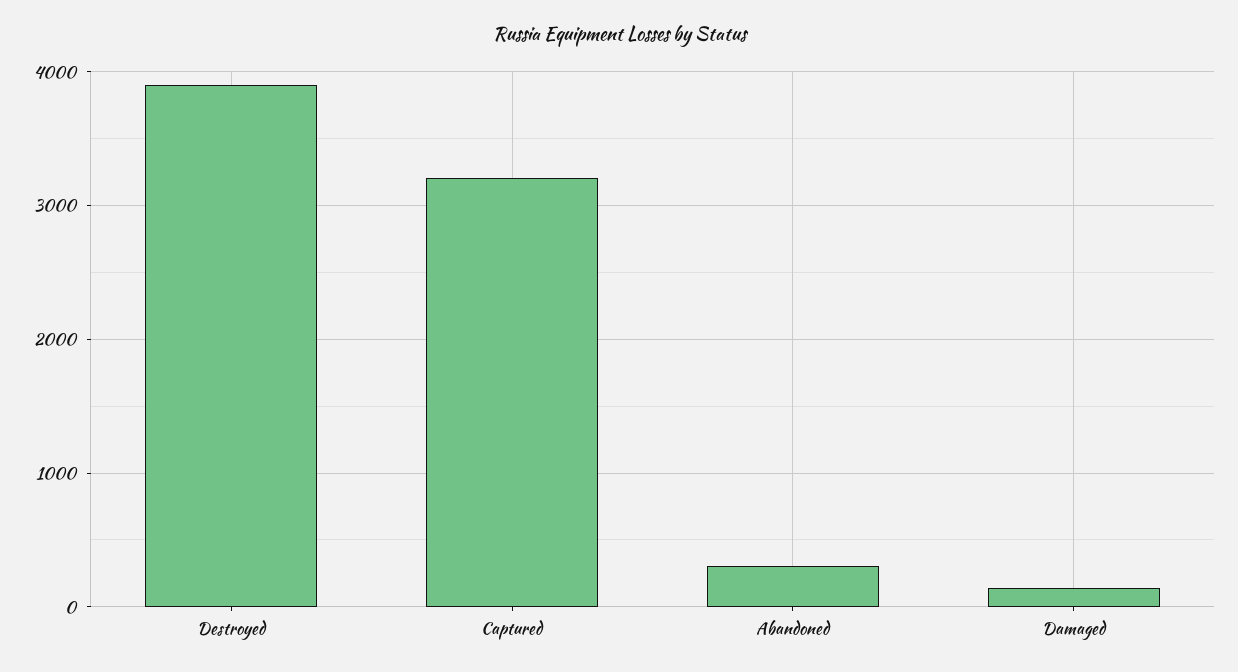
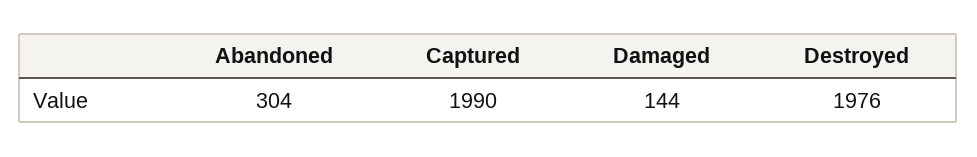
  {
-   "Destroyed": 3900,
+   "Destroyed": 1976,
-   "Captured": 3200,
+   "Captured": 1990,
    "Abandoned": 304,
    "Damaged": 144
  }

